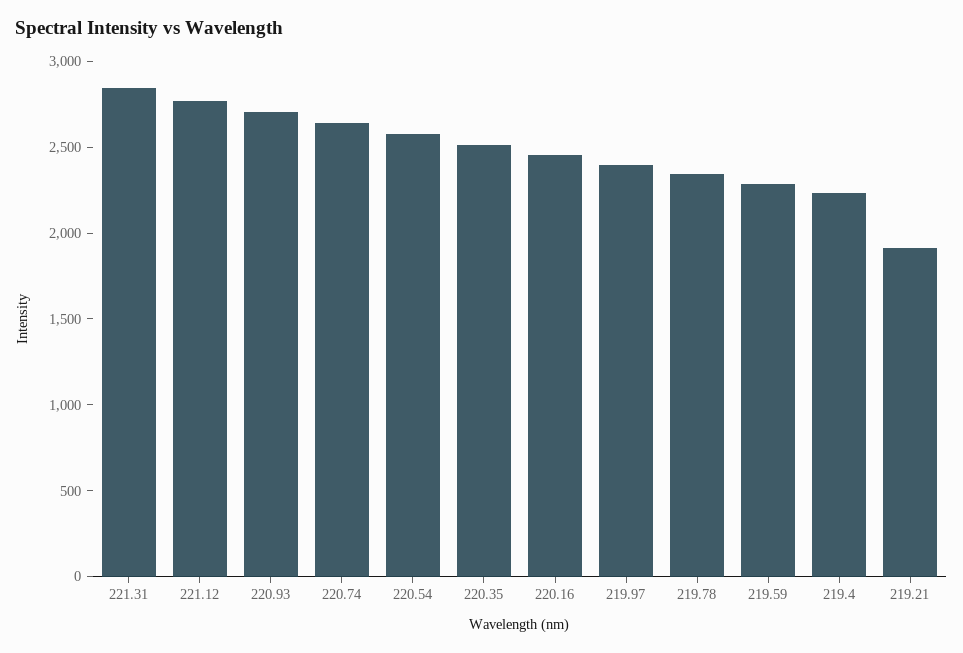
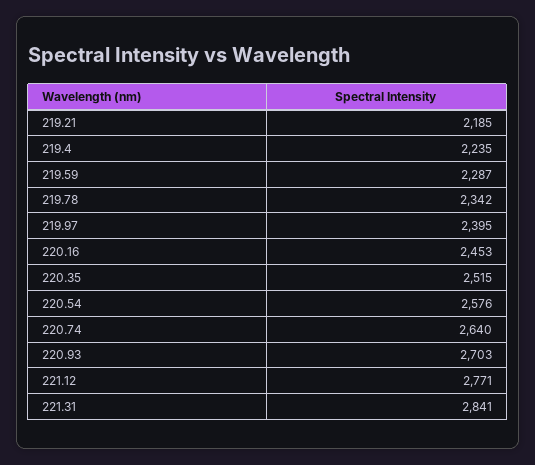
  {
    "221.31": 2841,
    "221.12": 2771,
    "220.93": 2703,
    "220.74": 2640,
    "220.54": 2576,
    "220.35": 2515,
    "220.16": 2453,
    "219.97": 2395,
    "219.78": 2342,
    "219.59": 2287,
    "219.4": 2235,
-   "219.21": 1900
+   "219.21": 2185
  }

